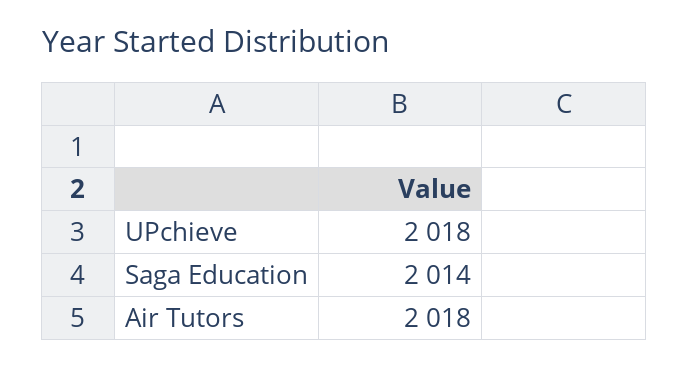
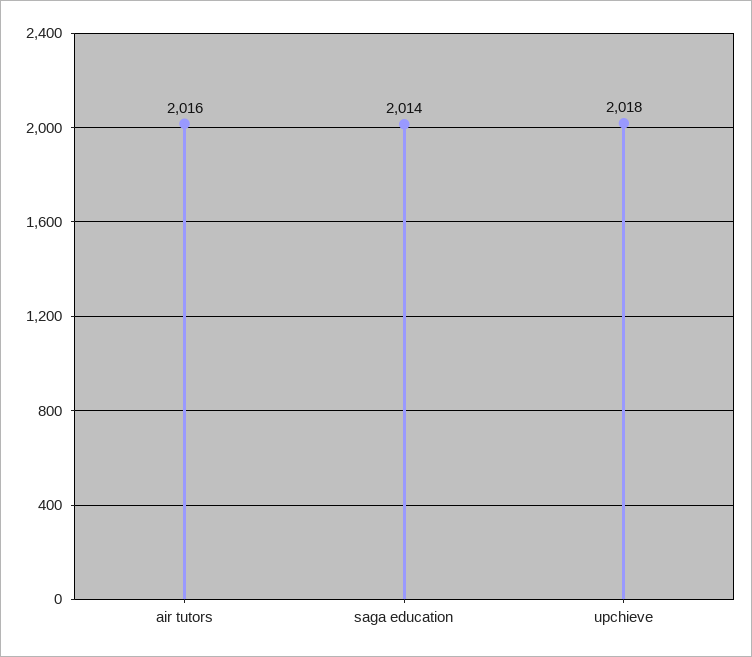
  {
    "UPchieve": 2018,
    "Saga Education": 2014,
-   "Air Tutors": 2018
+   "Air Tutors": 2016
  }

